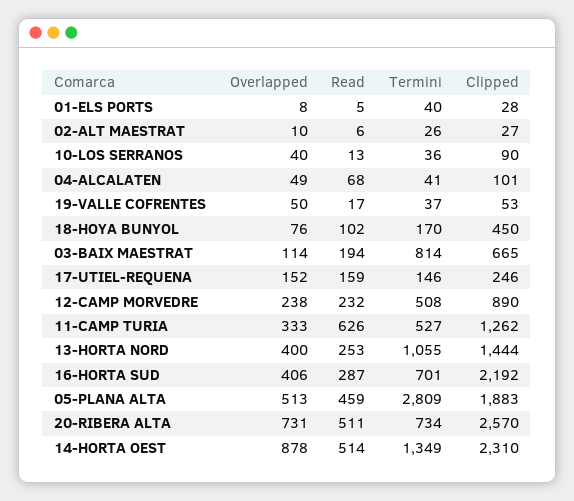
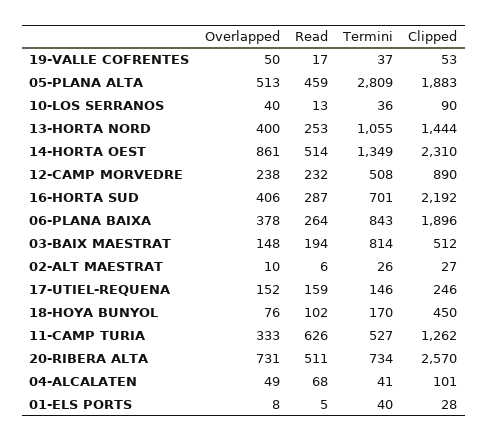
  {
    "Overlapped": {
      "01-ELS PORTS": 8,
      "02-ALT MAESTRAT": 10,
      "10-LOS SERRANOS": 40,
      "04-ALCALATEN": 49,
      "19-VALLE COFRENTES": 50,
      "18-HOYA BUNYOL": 76,
-     "03-BAIX MAESTRAT": 114,
+     "03-BAIX MAESTRAT": 148,
      "17-UTIEL-REQUENA": 152,
      "12-CAMP MORVEDRE": 238,
      "11-CAMP TURIA": 333,
      "13-HORTA NORD": 400,
      "16-HORTA SUD": 406,
      "05-PLANA ALTA": 513,
      "20-RIBERA ALTA": 731,
-     "14-HORTA OEST": 878
+     "14-HORTA OEST": 861,
+     "06-PLANA BAIXA": 378
    },
    "Read": {
      "01-ELS PORTS": 5,
      "02-ALT MAESTRAT": 6,
      "10-LOS SERRANOS": 13,
      "04-ALCALATEN": 68,
      "19-VALLE COFRENTES": 17,
      "18-HOYA BUNYOL": 102,
      "03-BAIX MAESTRAT": 194,
      "17-UTIEL-REQUENA": 159,
      "12-CAMP MORVEDRE": 232,
      "11-CAMP TURIA": 626,
      "13-HORTA NORD": 253,
      "16-HORTA SUD": 287,
      "05-PLANA ALTA": 459,
      "20-RIBERA ALTA": 511,
-     "14-HORTA OEST": 514
+     "14-HORTA OEST": 514,
+     "06-PLANA BAIXA": 264
    },
    "Termini": {
      "01-ELS PORTS": 40,
      "02-ALT MAESTRAT": 26,
      "10-LOS SERRANOS": 36,
      "04-ALCALATEN": 41,
      "19-VALLE COFRENTES": 37,
      "18-HOYA BUNYOL": 170,
      "03-BAIX MAESTRAT": 814,
      "17-UTIEL-REQUENA": 146,
      "12-CAMP MORVEDRE": 508,
      "11-CAMP TURIA": 527,
      "13-HORTA NORD": 1055,
      "16-HORTA SUD": 701,
      "05-PLANA ALTA": 2809,
      "20-RIBERA ALTA": 734,
-     "14-HORTA OEST": 1349
+     "14-HORTA OEST": 1349,
+     "06-PLANA BAIXA": 843
    },
    "Clipped": {
      "01-ELS PORTS": 28,
      "02-ALT MAESTRAT": 27,
      "10-LOS SERRANOS": 90,
      "04-ALCALATEN": 101,
      "19-VALLE COFRENTES": 53,
      "18-HOYA BUNYOL": 450,
-     "03-BAIX MAESTRAT": 665,
+     "03-BAIX MAESTRAT": 512,
      "17-UTIEL-REQUENA": 246,
      "12-CAMP MORVEDRE": 890,
      "11-CAMP TURIA": 1262,
      "13-HORTA NORD": 1444,
      "16-HORTA SUD": 2192,
      "05-PLANA ALTA": 1883,
      "20-RIBERA ALTA": 2570,
-     "14-HORTA OEST": 2310
+     "14-HORTA OEST": 2310,
+     "06-PLANA BAIXA": 1896
    }
  }

